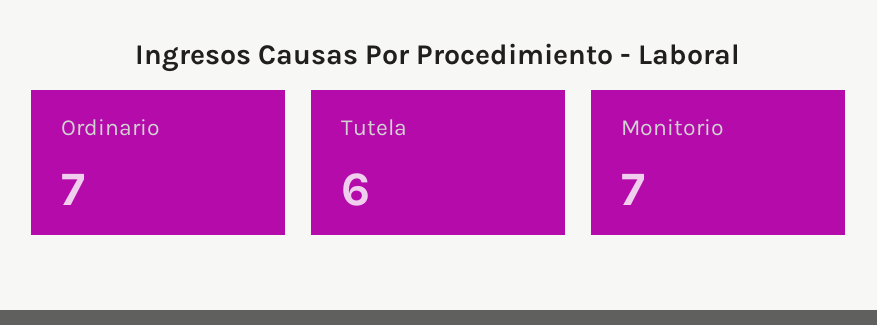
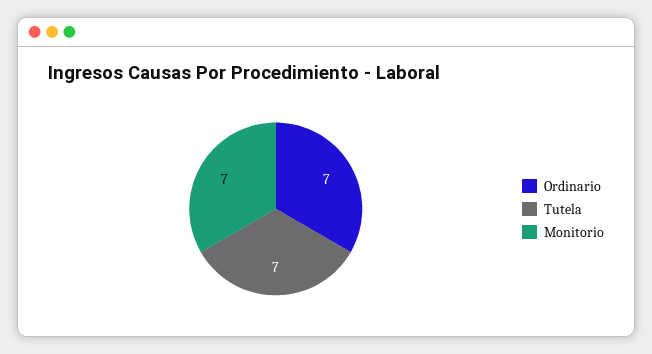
  {
    "Ordinario": 7,
-   "Tutela": 6,
+   "Tutela": 7,
    "Monitorio": 7
  }

